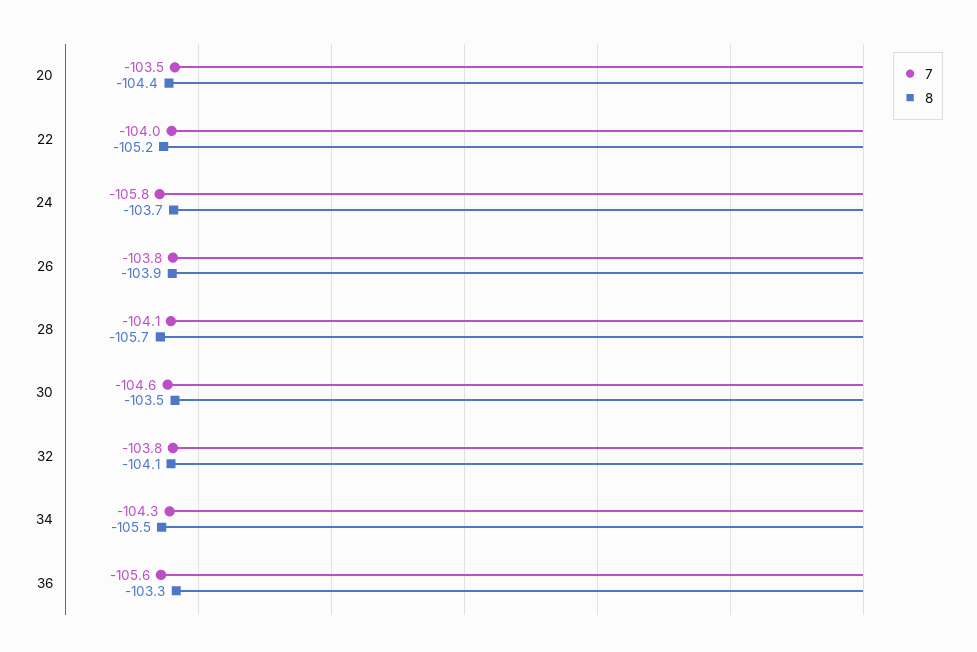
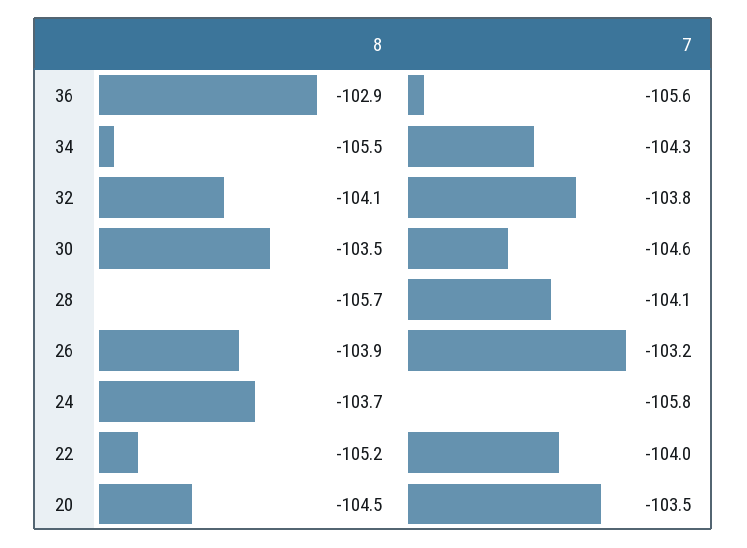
  {
    "7": {
      "20": -103.5,
      "22": -104,
      "24": -105.8,
-     "26": -103.8,
+     "26": -103.2,
      "28": -104.1,
      "30": -104.6,
      "32": -103.8,
      "34": -104.3,
      "36": -105.6
    },
    "8": {
-     "20": -104.4,
+     "20": -104.5,
      "22": -105.2,
      "24": -103.7,
      "26": -103.9,
      "28": -105.7,
      "30": -103.5,
      "32": -104.1,
      "34": -105.5,
-     "36": -103.3
+     "36": -102.9
    }
  }

